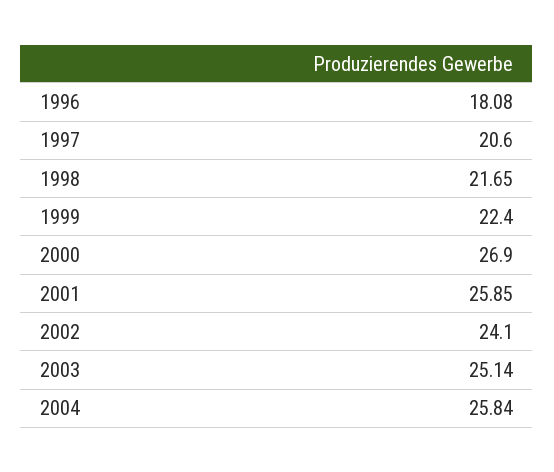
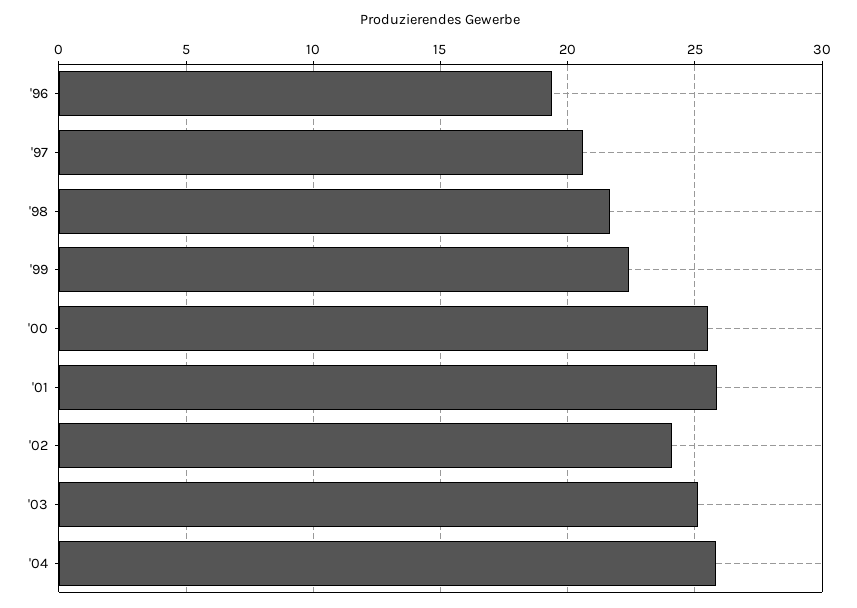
  {
-   "1996": 18.08,
+   "1996": 19.5,
    "1997": 20.6,
    "1998": 21.65,
    "1999": 22.4,
-   "2000": 26.9,
+   "2000": 25.5,
    "2001": 25.85,
    "2002": 24.1,
    "2003": 25.14,
    "2004": 25.84
  }

